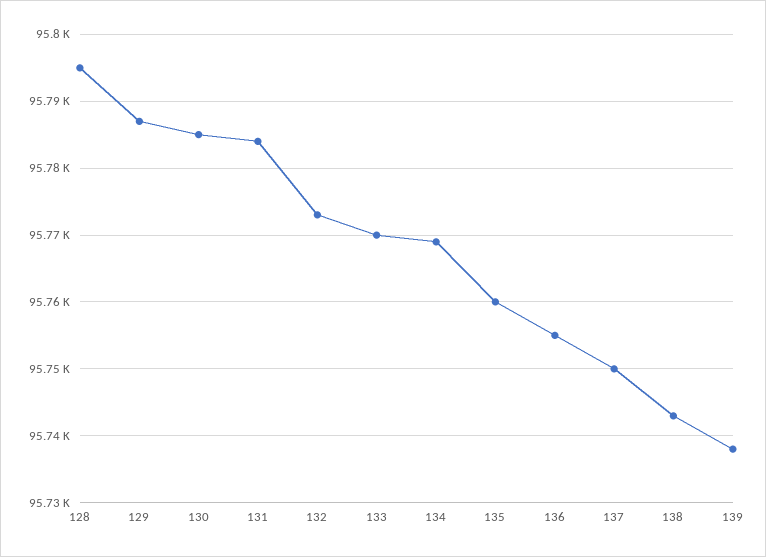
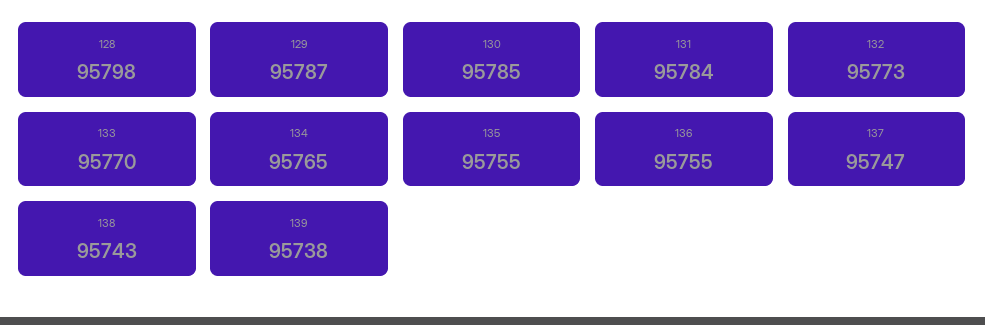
  {
-   "128": 95795,
+   "128": 95798,
    "129": 95787,
    "130": 95785,
    "131": 95784,
    "132": 95773,
    "133": 95770,
-   "134": 95769,
+   "134": 95765,
-   "135": 95760,
+   "135": 95755,
    "136": 95755,
-   "137": 95750,
+   "137": 95747,
    "138": 95743,
    "139": 95738
  }

